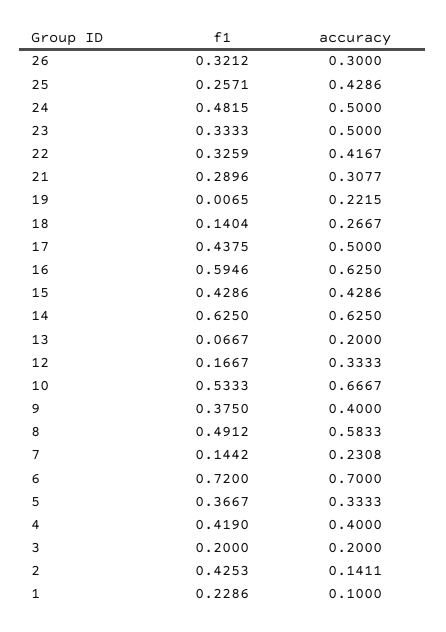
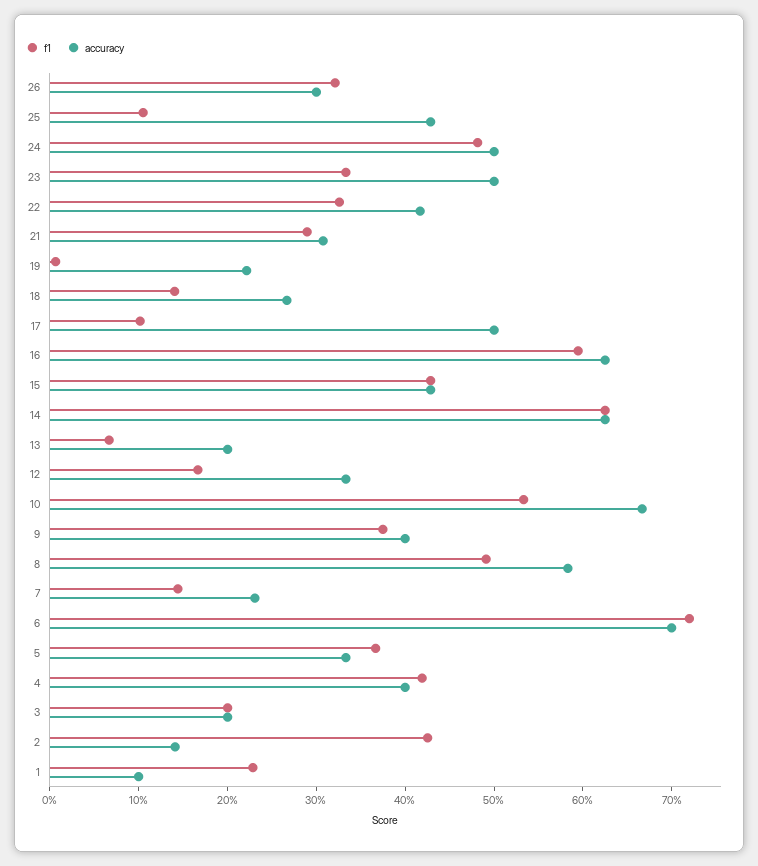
  {
    "f1": {
      "26": 0.3212,
-     "25": 0.2571,
+     "25": 0.1,
      "24": 0.4815,
      "23": 0.3333,
      "22": 0.3259,
      "21": 0.2896,
      "19": 0.0065,
      "18": 0.1404,
-     "17": 0.4375,
+     "17": 0.1,
      "16": 0.5946,
      "15": 0.4286,
      "14": 0.625,
      "13": 0.0667,
      "12": 0.1667,
      "10": 0.5333,
      "9": 0.375,
      "8": 0.4912,
      "7": 0.1442,
      "6": 0.72,
      "5": 0.3667,
      "4": 0.419,
      "3": 0.2,
      "2": 0.4253,
      "1": 0.2286
    },
    "accuracy": {
      "26": 0.3,
      "25": 0.4286,
      "24": 0.5,
      "23": 0.5,
      "22": 0.4167,
      "21": 0.3077,
      "19": 0.2215,
      "18": 0.2667,
      "17": 0.5,
      "16": 0.625,
      "15": 0.4286,
      "14": 0.625,
      "13": 0.2,
      "12": 0.3333,
      "10": 0.6667,
      "9": 0.4,
      "8": 0.5833,
      "7": 0.2308,
      "6": 0.7,
      "5": 0.3333,
      "4": 0.4,
      "3": 0.2,
      "2": 0.1411,
      "1": 0.1
    }
  }

